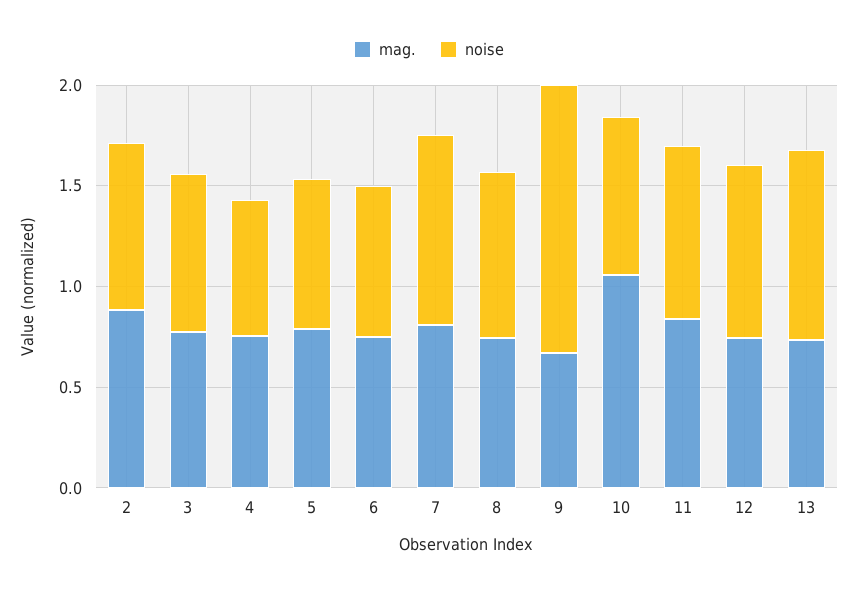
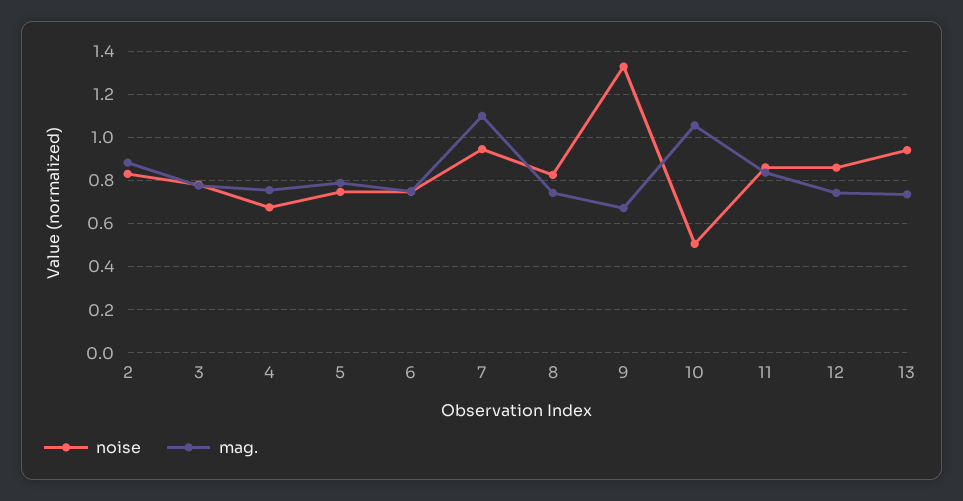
  {
    "mag.": {
      "2": 0.9,
      "3": 0.8,
      "4": 0.75,
      "5": 0.8,
      "6": 0.75,
-     "7": 0.8,
+     "7": 1.1,
      "8": 0.75,
      "9": 0.65,
      "10": 1.05,
      "11": 0.85,
      "12": 0.75,
      "13": 0.75
    },
    "noise": {
      "2": 0.85,
      "3": 0.8,
      "4": 0.7,
      "5": 0.75,
      "6": 0.75,
      "7": 0.95,
      "8": 0.85,
      "9": 1.35,
-     "10": 0.8,
+     "10": 0.5,
      "11": 0.85,
      "12": 0.85,
      "13": 0.95
    }
  }

